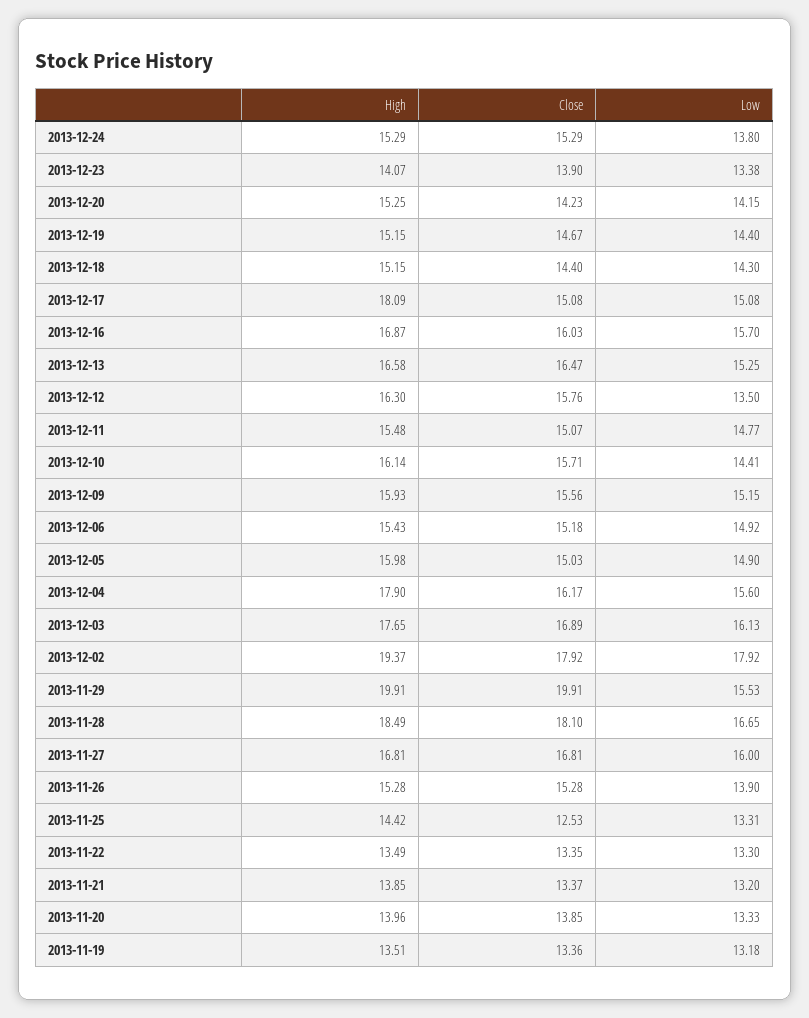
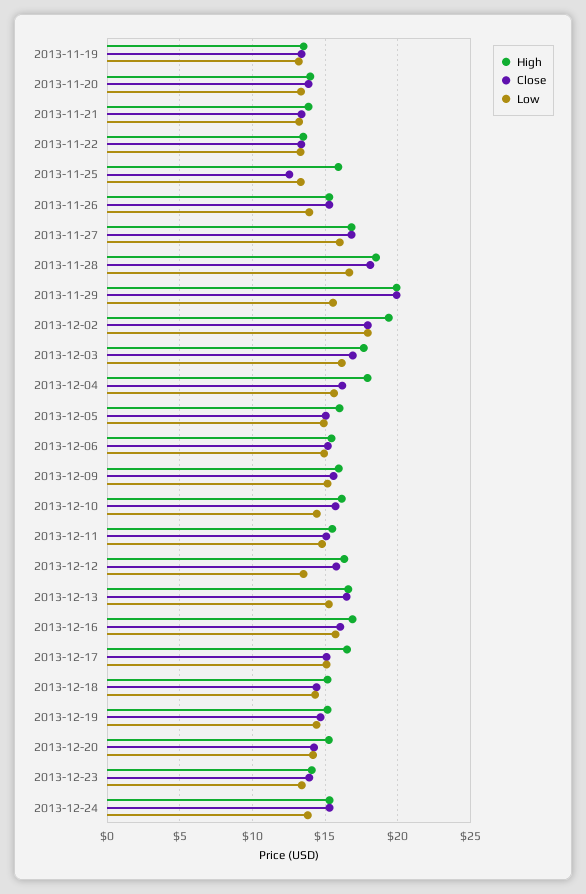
  {
    "High": {
      "2013-12-24": 15.29,
      "2013-12-23": 14.07,
      "2013-12-20": 15.25,
      "2013-12-19": 15.15,
      "2013-12-18": 15.15,
-     "2013-12-17": 18.09,
+     "2013-12-17": 16.5,
      "2013-12-16": 16.87,
      "2013-12-13": 16.58,
      "2013-12-12": 16.3,
      "2013-12-11": 15.48,
      "2013-12-10": 16.14,
      "2013-12-09": 15.93,
      "2013-12-06": 15.43,
      "2013-12-05": 15.98,
      "2013-12-04": 17.9,
      "2013-12-03": 17.65,
      "2013-12-02": 19.37,
      "2013-11-29": 19.91,
      "2013-11-28": 18.49,
      "2013-11-27": 16.81,
      "2013-11-26": 15.28,
-     "2013-11-25": 14.42,
+     "2013-11-25": 16,
      "2013-11-22": 13.49,
      "2013-11-21": 13.85,
      "2013-11-20": 13.96,
      "2013-11-19": 13.51
    },
    "Close": {
      "2013-12-24": 15.29,
      "2013-12-23": 13.9,
      "2013-12-20": 14.23,
      "2013-12-19": 14.67,
      "2013-12-18": 14.4,
      "2013-12-17": 15.08,
      "2013-12-16": 16.03,
      "2013-12-13": 16.47,
      "2013-12-12": 15.76,
      "2013-12-11": 15.07,
      "2013-12-10": 15.71,
      "2013-12-09": 15.56,
      "2013-12-06": 15.18,
      "2013-12-05": 15.03,
      "2013-12-04": 16.17,
      "2013-12-03": 16.89,
      "2013-12-02": 17.92,
      "2013-11-29": 19.91,
      "2013-11-28": 18.1,
      "2013-11-27": 16.81,
      "2013-11-26": 15.28,
      "2013-11-25": 12.53,
      "2013-11-22": 13.35,
      "2013-11-21": 13.37,
      "2013-11-20": 13.85,
      "2013-11-19": 13.36
    },
    "Low": {
      "2013-12-24": 13.8,
      "2013-12-23": 13.38,
      "2013-12-20": 14.15,
      "2013-12-19": 14.4,
      "2013-12-18": 14.3,
      "2013-12-17": 15.08,
      "2013-12-16": 15.7,
      "2013-12-13": 15.25,
      "2013-12-12": 13.5,
      "2013-12-11": 14.77,
      "2013-12-10": 14.41,
      "2013-12-09": 15.15,
      "2013-12-06": 14.92,
      "2013-12-05": 14.9,
      "2013-12-04": 15.6,
      "2013-12-03": 16.13,
      "2013-12-02": 17.92,
      "2013-11-29": 15.53,
      "2013-11-28": 16.65,
      "2013-11-27": 16,
      "2013-11-26": 13.9,
      "2013-11-25": 13.31,
      "2013-11-22": 13.3,
      "2013-11-21": 13.2,
      "2013-11-20": 13.33,
      "2013-11-19": 13.18
    }
  }

